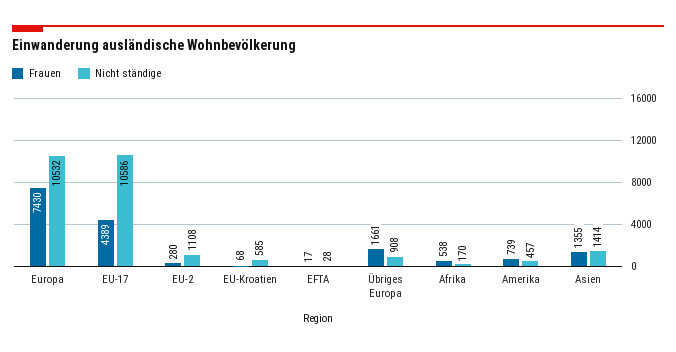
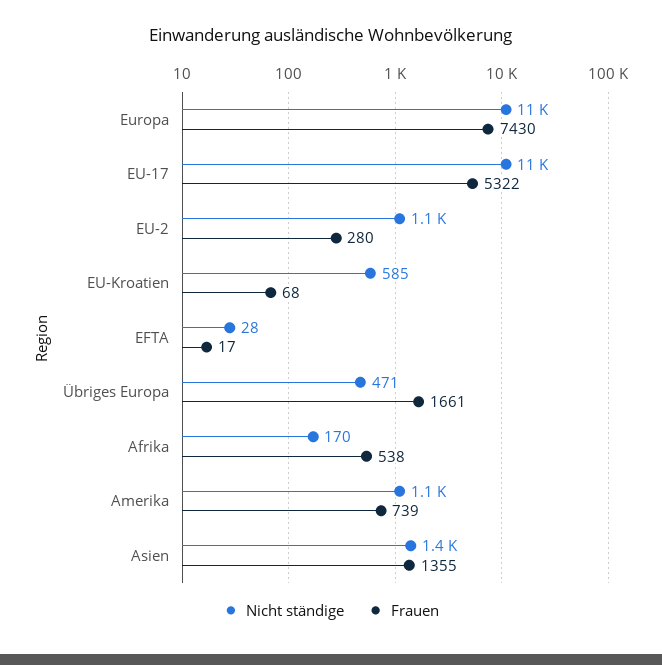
  {
    "Frauen": {
      "Europa": 7430,
-     "EU-17": 4389,
+     "EU-17": 5322,
      "EU-2": 280,
      "EU-Kroatien": 68,
      "EFTA": 17,
      "Übriges Europa": 1661,
      "Afrika": 538,
      "Amerika": 739,
      "Asien": 1355
    },
    "Nicht ständige": {
      "Europa": 10532,
      "EU-17": 10586,
      "EU-2": 1108,
      "EU-Kroatien": 585,
      "EFTA": 28,
-     "Übriges Europa": 908,
+     "Übriges Europa": 471,
      "Afrika": 170,
-     "Amerika": 457,
+     "Amerika": 1100,
      "Asien": 1414
    }
  }

